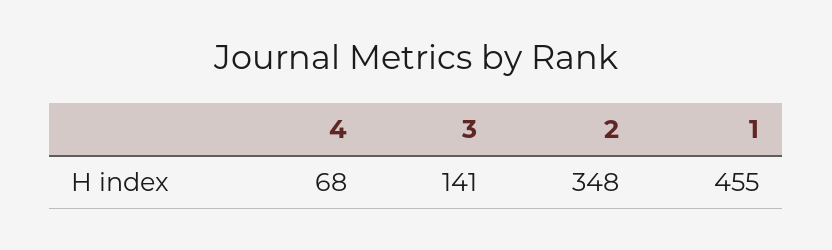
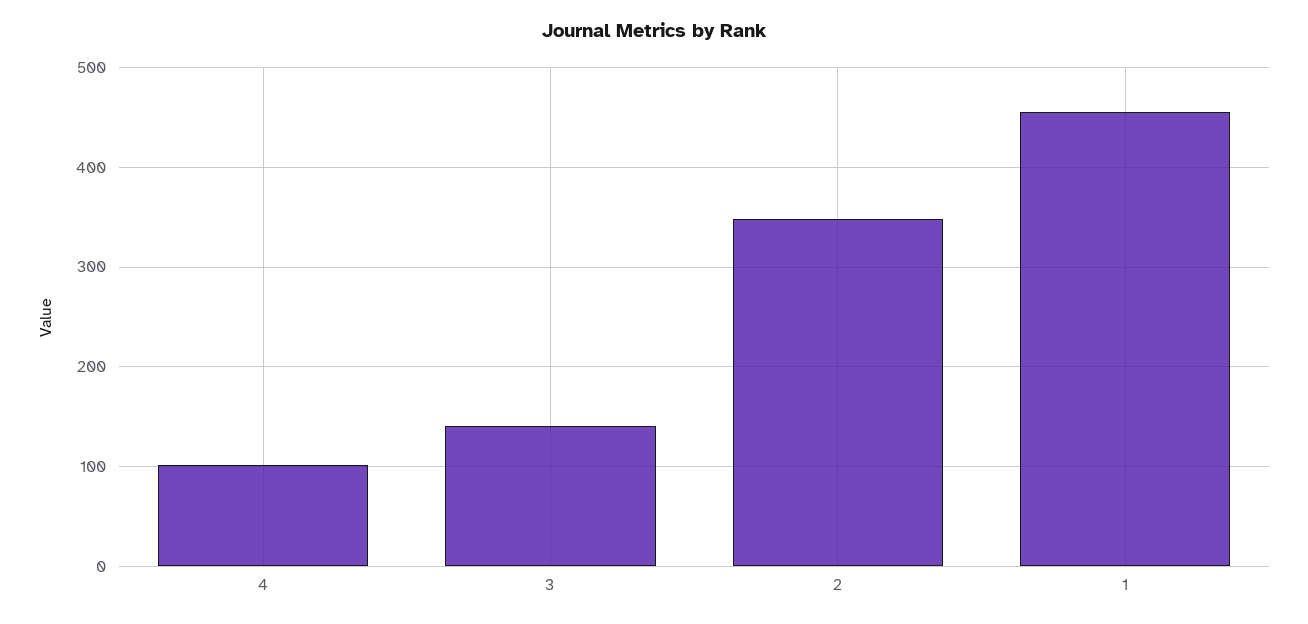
  {
-   "4": 68,
+   "4": 100,
    "3": 141,
    "2": 348,
    "1": 455
  }

